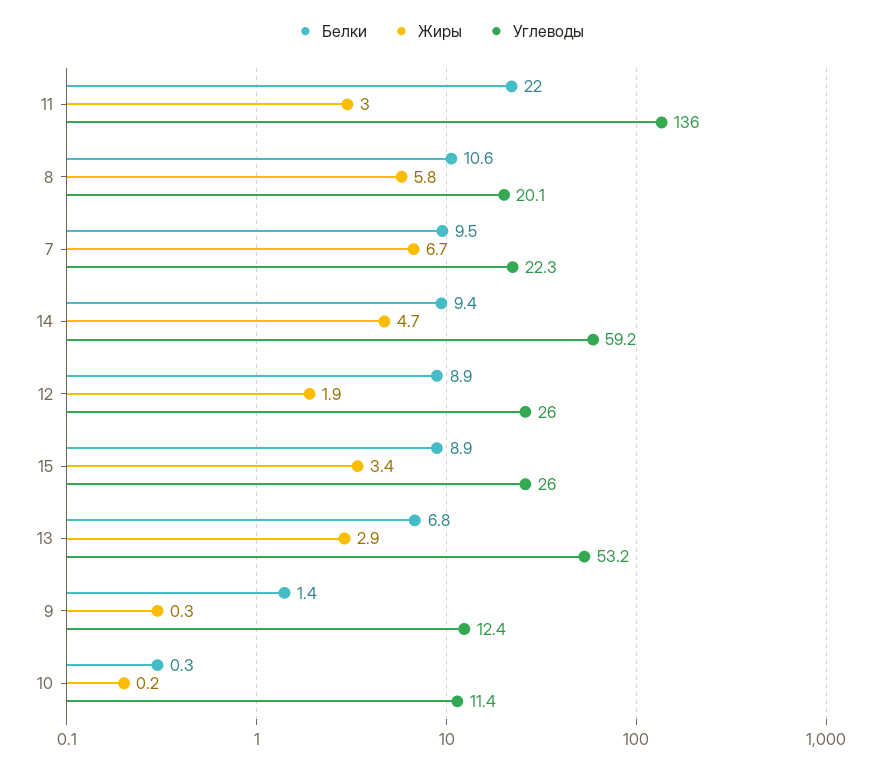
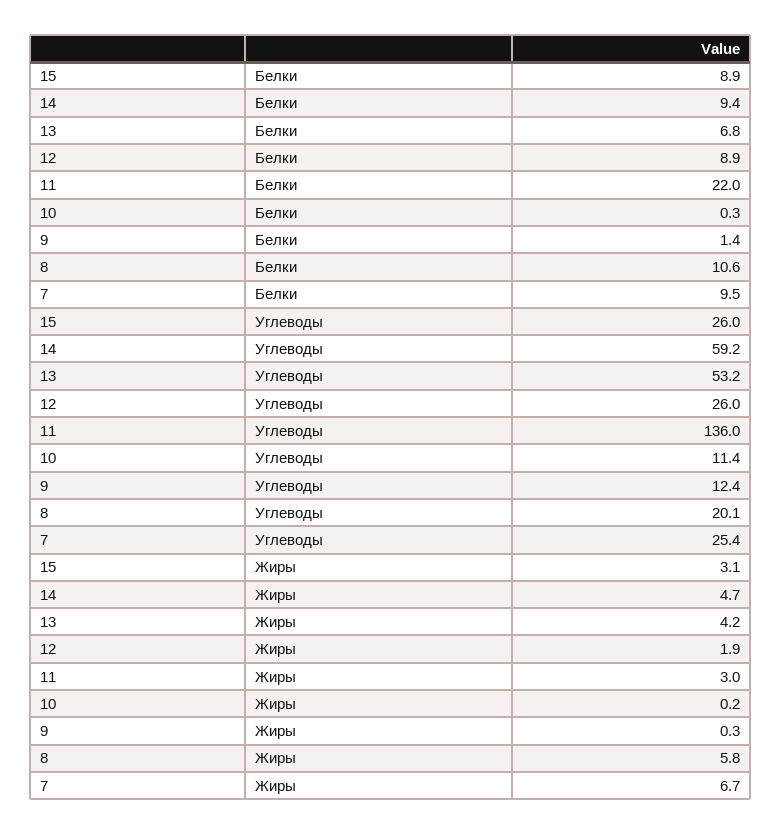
  {
    "Белки": {
      "11": 22,
      "8": 10.6,
      "7": 9.5,
      "14": 9.4,
      "12": 8.9,
      "15": 8.9,
      "13": 6.8,
      "9": 1.4,
      "10": 0.3
    },
    "Жиры": {
      "11": 3,
      "8": 5.8,
      "7": 6.7,
      "14": 4.7,
      "12": 1.9,
-     "15": 3.4,
+     "15": 3.1,
-     "13": 2.9,
+     "13": 4.2,
      "9": 0.3,
      "10": 0.2
    },
    "Углеводы": {
      "11": 136,
      "8": 20.1,
-     "7": 22.3,
+     "7": 25.4,
      "14": 59.2,
      "12": 26,
      "15": 26,
      "13": 53.2,
      "9": 12.4,
      "10": 11.4
    }
  }

